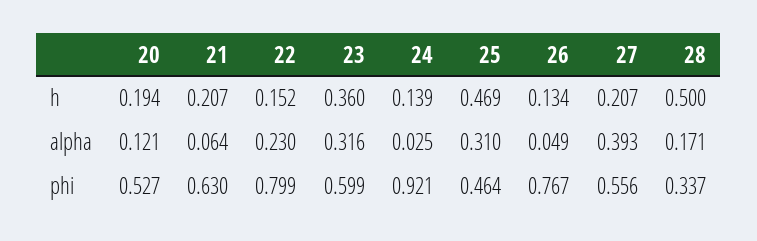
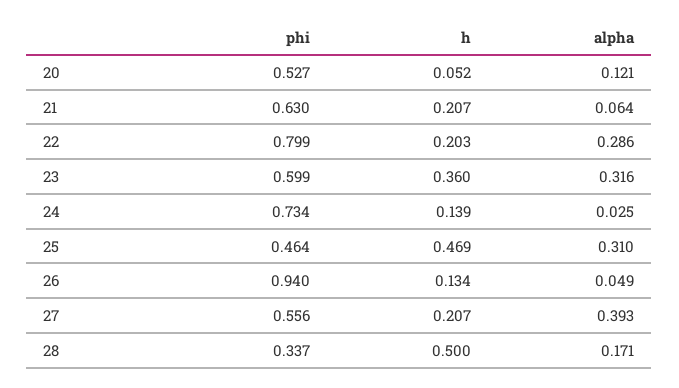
  {
    "20": {
-     "h": 0.194,
+     "h": 0.052,
      "alpha": 0.121,
      "phi": 0.527
    },
    "21": {
      "h": 0.207,
      "alpha": 0.064,
      "phi": 0.63
    },
    "22": {
-     "h": 0.152,
+     "h": 0.203,
-     "alpha": 0.23,
+     "alpha": 0.286,
      "phi": 0.799
    },
    "23": {
      "h": 0.36,
      "alpha": 0.316,
      "phi": 0.599
    },
    "24": {
      "h": 0.139,
      "alpha": 0.025,
-     "phi": 0.921
+     "phi": 0.734
    },
    "25": {
      "h": 0.469,
      "alpha": 0.31,
      "phi": 0.464
    },
    "26": {
      "h": 0.134,
      "alpha": 0.049,
-     "phi": 0.767
+     "phi": 0.94
    },
    "27": {
      "h": 0.207,
      "alpha": 0.393,
      "phi": 0.556
    },
    "28": {
      "h": 0.5,
      "alpha": 0.171,
      "phi": 0.337
    }
  }

